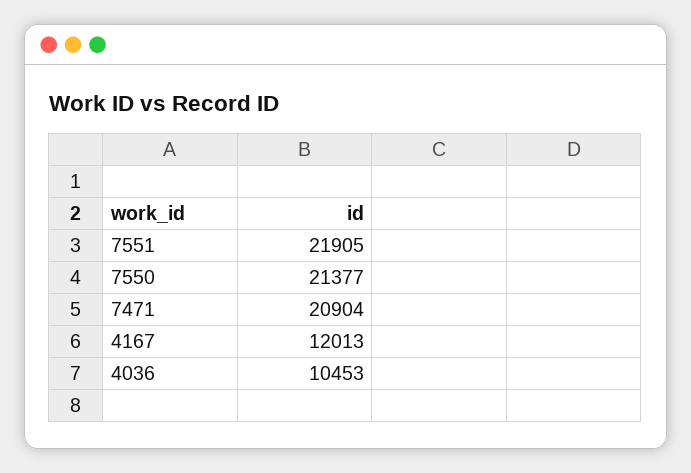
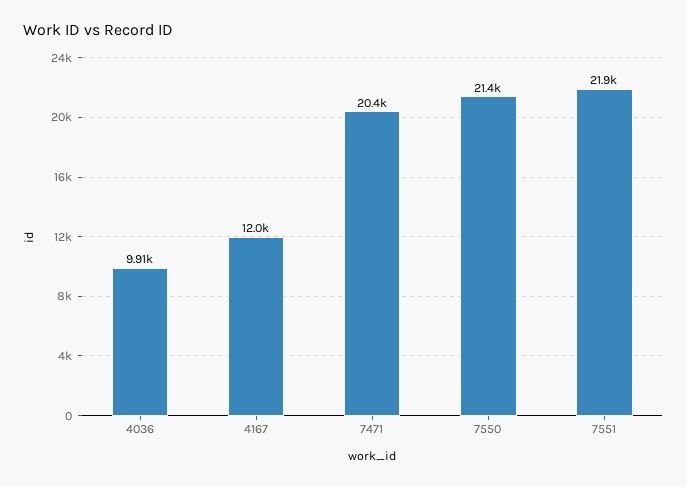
  {
    "7551": 21905,
    "7550": 21377,
-   "7471": 20904,
+   "7471": 20400,
    "4167": 12013,
-   "4036": 10453
+   "4036": 9910
  }

